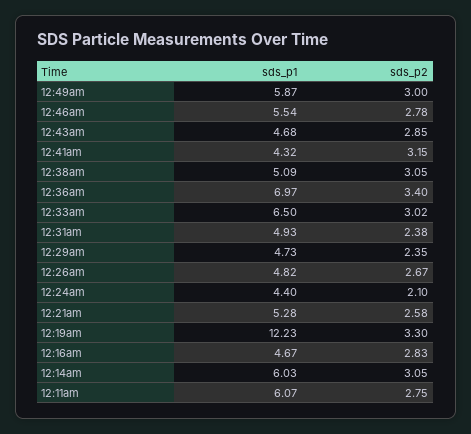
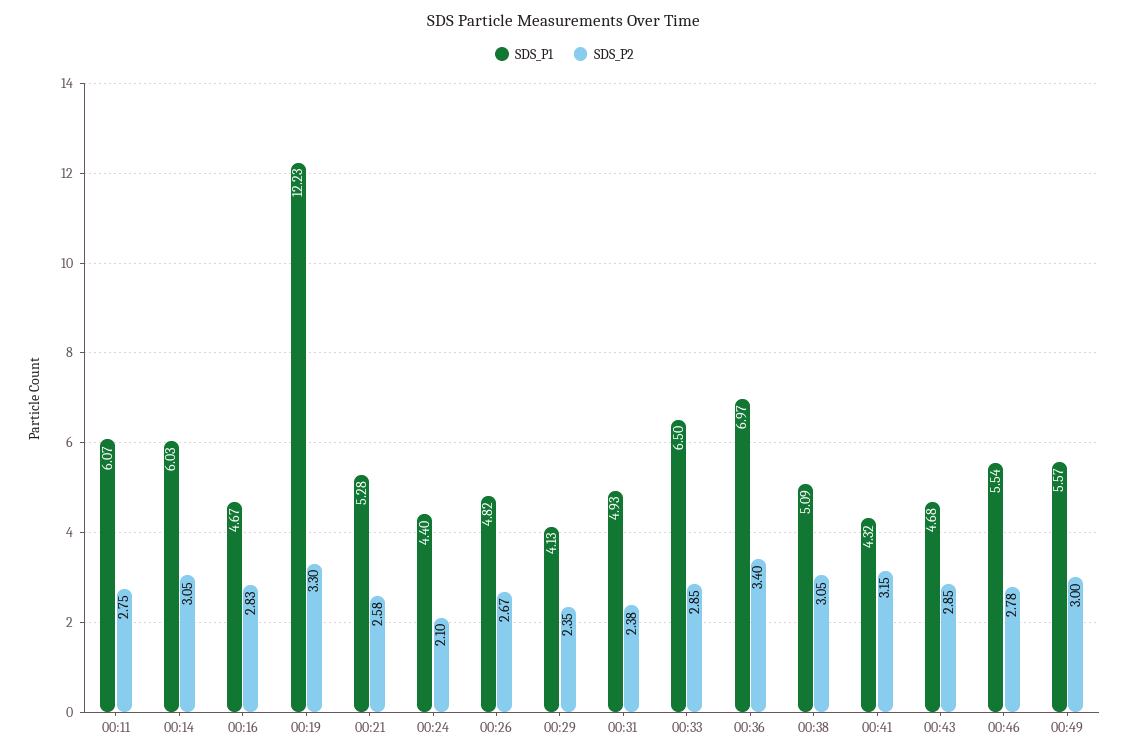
  {
    "sds_p1": {
-     "12:49am": 5.87,
+     "12:49am": 5.57,
      "12:46am": 5.54,
      "12:43am": 4.68,
      "12:41am": 4.32,
      "12:38am": 5.09,
      "12:36am": 6.97,
      "12:33am": 6.5,
      "12:31am": 4.93,
-     "12:29am": 4.73,
+     "12:29am": 4.13,
      "12:26am": 4.82,
      "12:24am": 4.4,
      "12:21am": 5.28,
      "12:19am": 12.23,
      "12:16am": 4.67,
      "12:14am": 6.03,
      "12:11am": 6.07
    },
    "sds_p2": {
      "12:49am": 3,
      "12:46am": 2.78,
      "12:43am": 2.85,
      "12:41am": 3.15,
      "12:38am": 3.05,
      "12:36am": 3.4,
-     "12:33am": 3.02,
+     "12:33am": 2.85,
      "12:31am": 2.38,
      "12:29am": 2.35,
      "12:26am": 2.67,
      "12:24am": 2.1,
      "12:21am": 2.58,
      "12:19am": 3.3,
      "12:16am": 2.83,
      "12:14am": 3.05,
      "12:11am": 2.75
    }
  }

